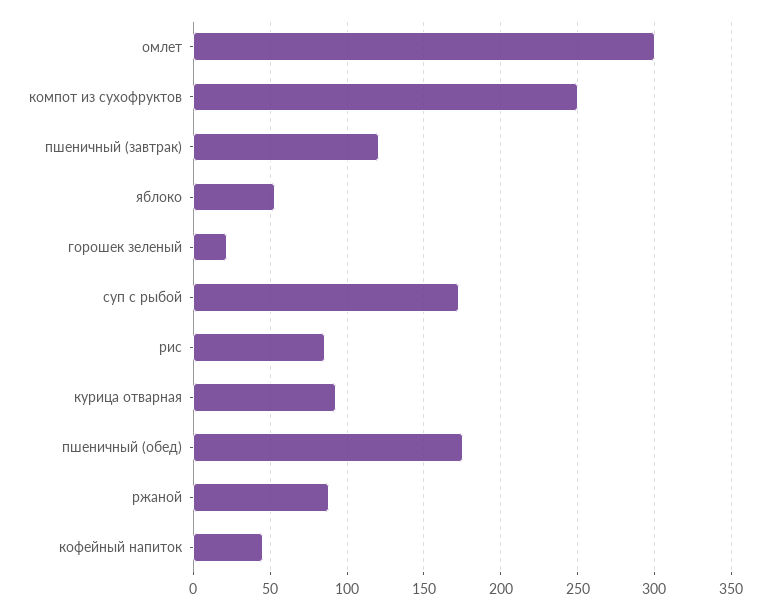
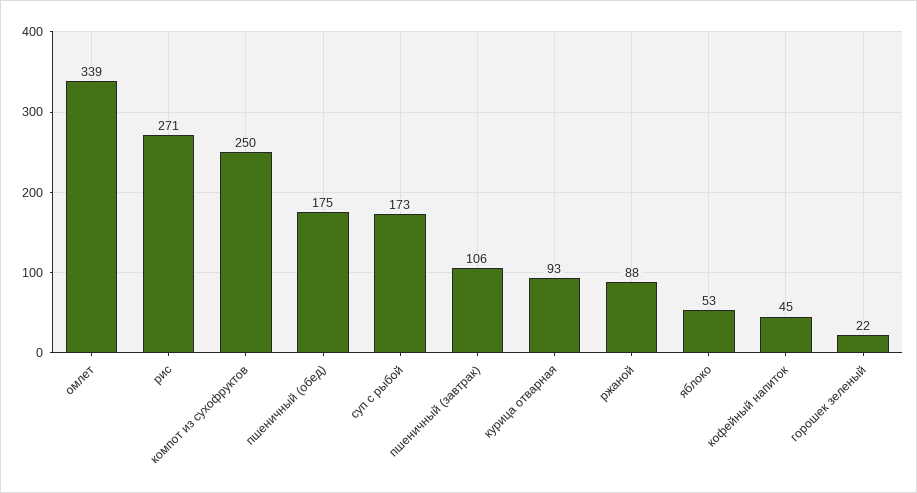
  {
-   "омлет": 300,
+   "омлет": 339,
    "компот из сухофруктов": 250,
-   "пшеничный (завтрак)": 120,
+   "пшеничный (завтрак)": 106,
    "яблоко": 53,
    "горошек зеленый": 22,
    "суп с рыбой": 173,
-   "рис": 85,
+   "рис": 271,
    "курица отварная": 93,
    "пшеничный (обед)": 175,
    "ржаной": 88,
    "кофейный напиток": 45
  }

